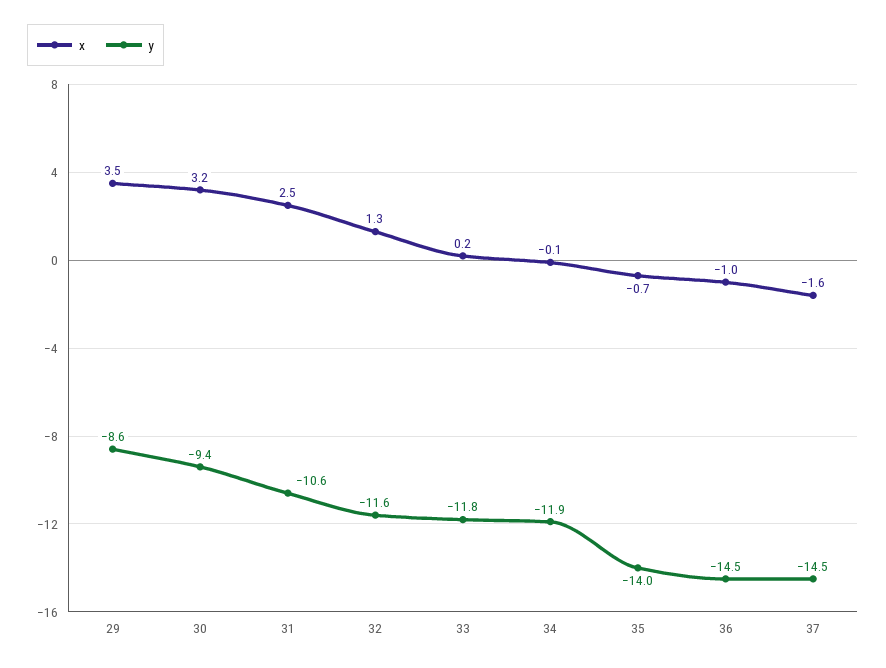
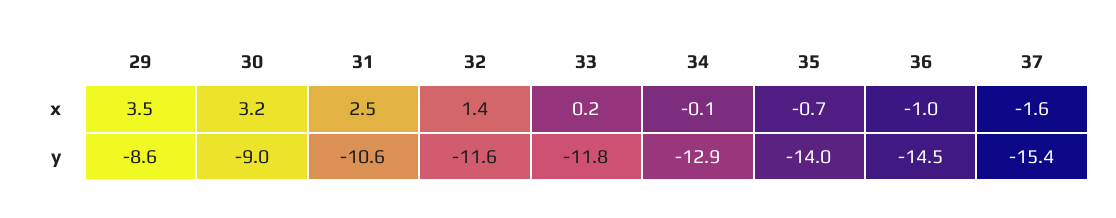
  {
    "x": {
      "29": 3.5,
      "30": 3.2,
      "31": 2.5,
-     "32": 1.3,
+     "32": 1.4,
      "33": 0.2,
      "34": -0.1,
      "35": -0.7,
      "36": -1,
      "37": -1.6
    },
    "y": {
      "29": -8.6,
-     "30": -9.4,
+     "30": -9,
      "31": -10.6,
      "32": -11.6,
      "33": -11.8,
-     "34": -11.9,
+     "34": -12.9,
      "35": -14,
      "36": -14.5,
-     "37": -14.5
+     "37": -15.4
    }
  }

